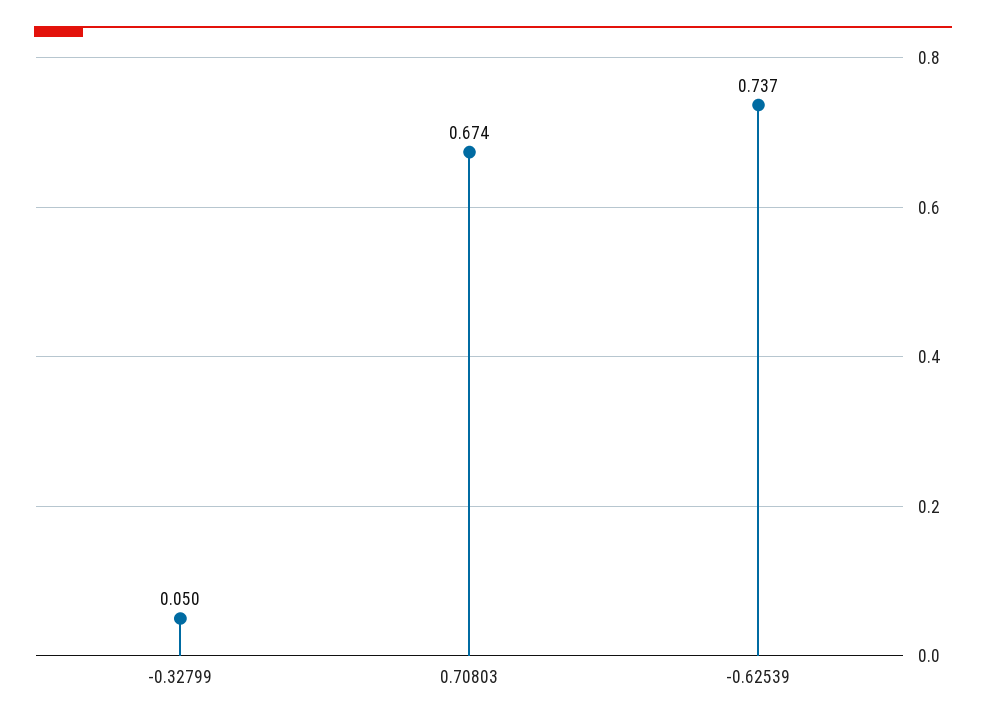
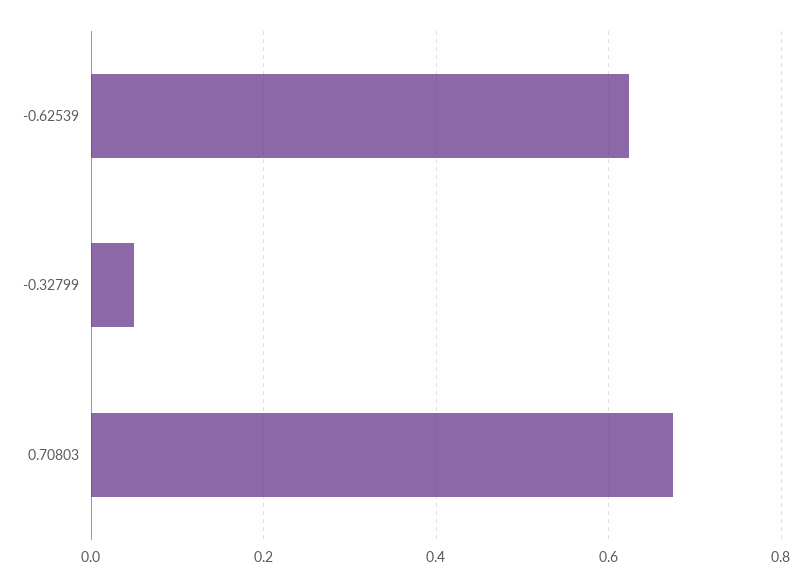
  {
    "-0.32799": 0.05,
    "0.70803": 0.674,
-   "-0.62539": 0.737
+   "-0.62539": 0.62
  }

